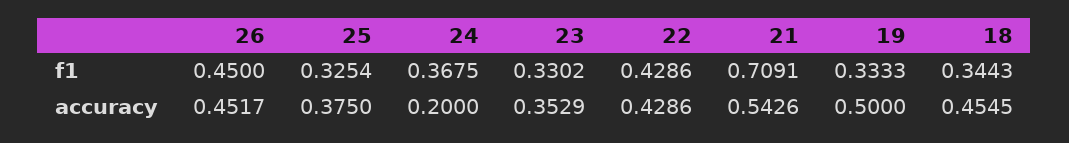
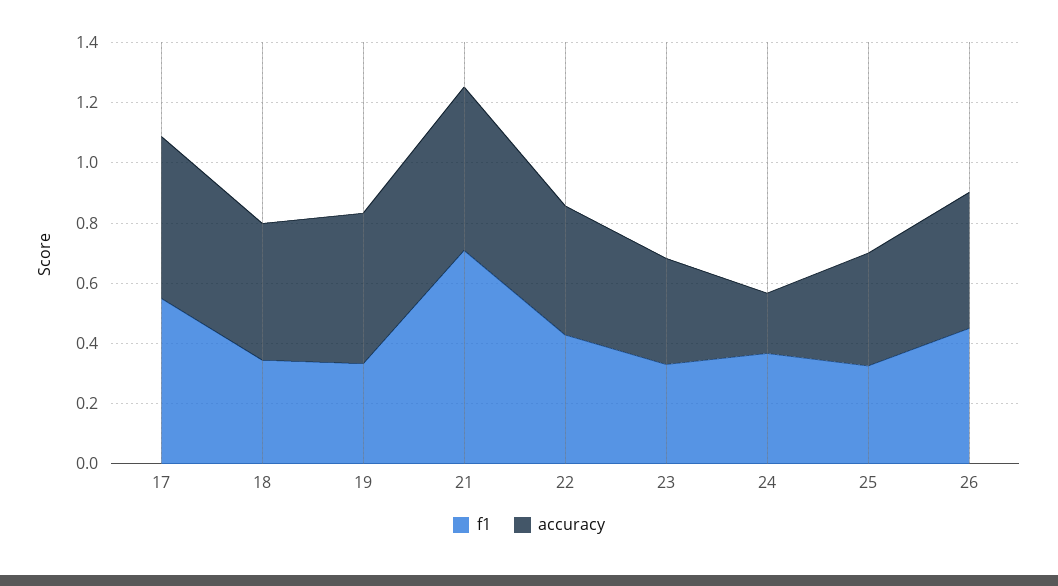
  {
    "f1": {
      "26": 0.45,
      "25": 0.3254,
      "24": 0.3675,
      "23": 0.3302,
      "22": 0.4286,
      "21": 0.7091,
      "19": 0.3333,
-     "18": 0.3443
+     "18": 0.3443,
+     "17": 0.55
    },
    "accuracy": {
      "26": 0.4517,
      "25": 0.375,
      "24": 0.2,
      "23": 0.3529,
      "22": 0.4286,
      "21": 0.5426,
      "19": 0.5,
-     "18": 0.4545
+     "18": 0.4545,
+     "17": 0.55
    }
  }

